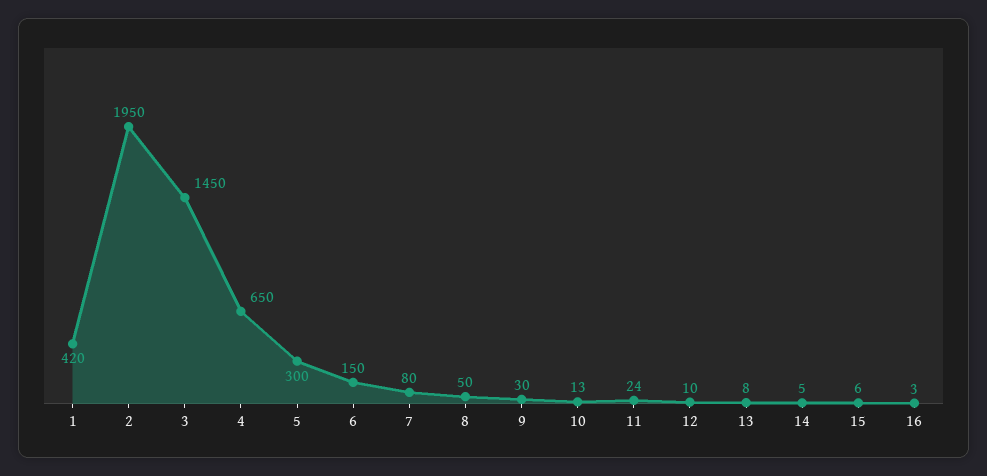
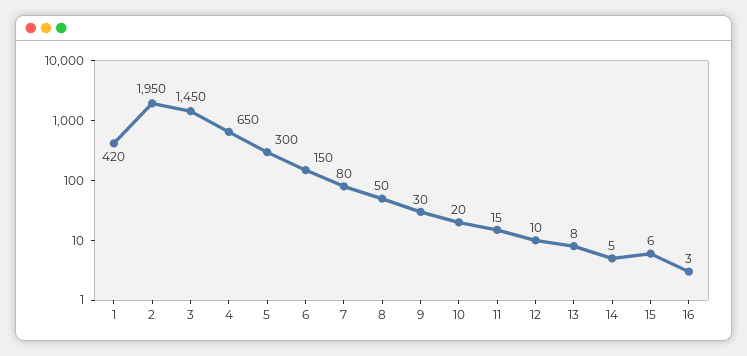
  {
    "1": 420,
    "2": 1950,
    "3": 1450,
    "4": 650,
    "5": 300,
    "6": 150,
    "7": 80,
    "8": 50,
    "9": 30,
-   "10": 13,
+   "10": 20,
-   "11": 24,
+   "11": 15,
    "12": 10,
    "13": 8,
    "14": 5,
    "15": 6,
    "16": 3
  }

